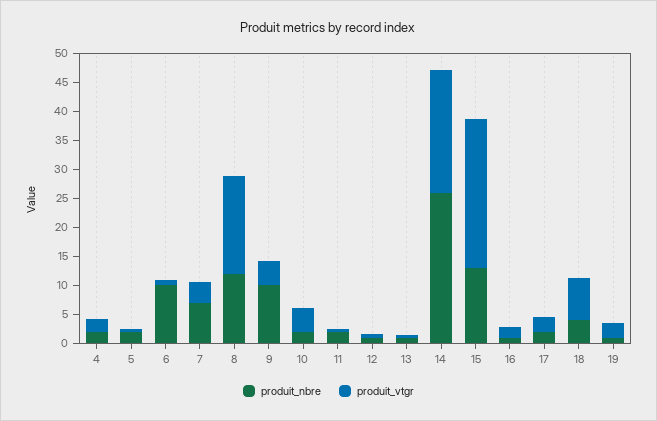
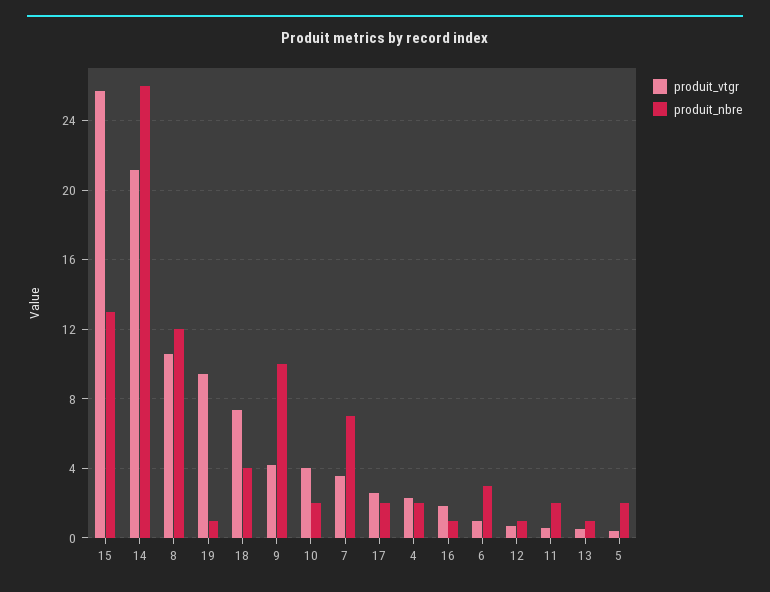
  {
    "produit_nbre": {
      "4": 2,
      "5": 2,
-     "6": 10,
+     "6": 3,
      "7": 7,
      "8": 12,
      "9": 10,
      "10": 2,
      "11": 2,
      "12": 1,
      "13": 1,
      "14": 26,
      "15": 13,
      "16": 1,
      "17": 2,
      "18": 4,
      "19": 1
    },
    "produit_vtgr": {
      "4": 2.5,
      "5": 0.5,
      "6": 1,
      "7": 3.5,
-     "8": 17.5,
+     "8": 10.5,
      "9": 4,
      "10": 4,
      "11": 0.5,
      "12": 0.5,
      "13": 0.5,
      "14": 21,
      "15": 25.5,
      "16": 2,
      "17": 2.5,
      "18": 7.5,
-     "19": 2.5
+     "19": 9.5
    }
  }

